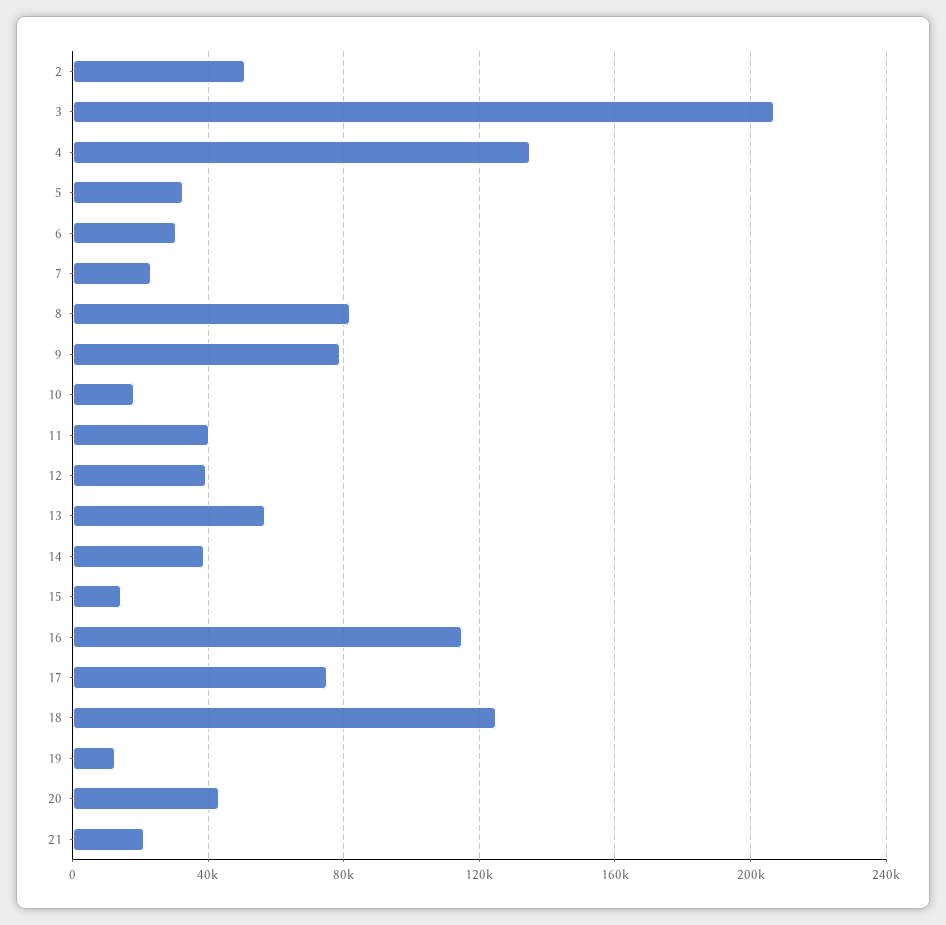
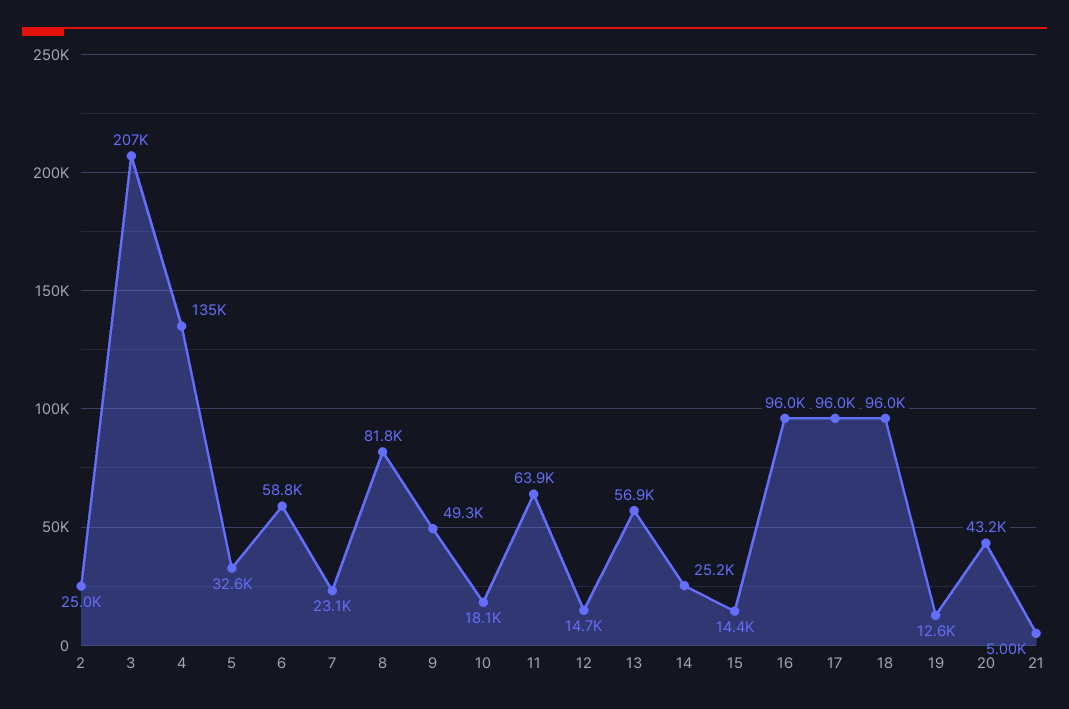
  {
-   "2": 50000,
+   "2": 25000,
    "3": 207000,
    "4": 135000,
    "5": 32600,
-   "6": 30000,
+   "6": 58800,
    "7": 23100,
    "8": 81800,
-   "9": 80000,
+   "9": 49300,
    "10": 18100,
-   "11": 40000,
+   "11": 63900,
-   "12": 40000,
+   "12": 14700,
    "13": 56900,
-   "14": 40000,
+   "14": 25200,
    "15": 14400,
-   "16": 115000,
+   "16": 96000,
-   "17": 75000,
+   "17": 96000,
-   "18": 125000,
+   "18": 96000,
    "19": 12600,
    "20": 43200,
-   "21": 20000
+   "21": 5000
  }

